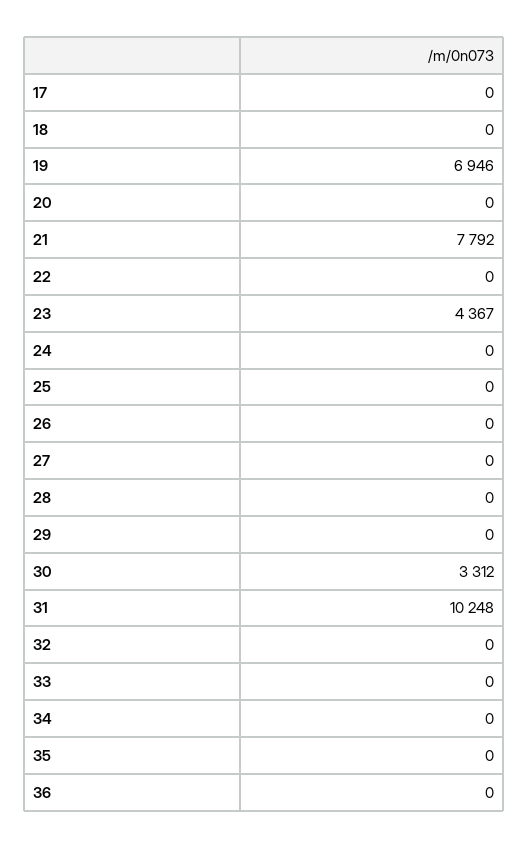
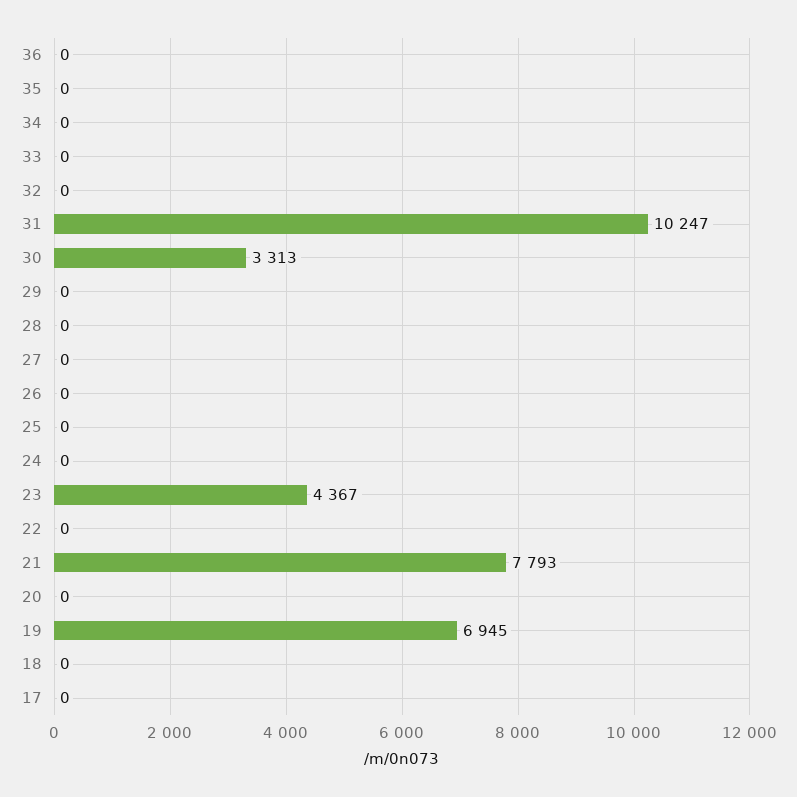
  {
    "17": 0,
    "18": 0,
-   "19": 6946,
+   "19": 6945,
    "20": 0,
-   "21": 7792,
+   "21": 7793,
    "22": 0,
    "23": 4367,
    "24": 0,
    "25": 0,
    "26": 0,
    "27": 0,
    "28": 0,
    "29": 0,
-   "30": 3312,
+   "30": 3313,
-   "31": 10248,
+   "31": 10247,
    "32": 0,
    "33": 0,
    "34": 0,
    "35": 0,
    "36": 0
  }

